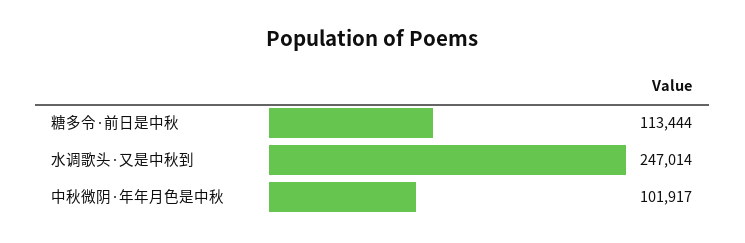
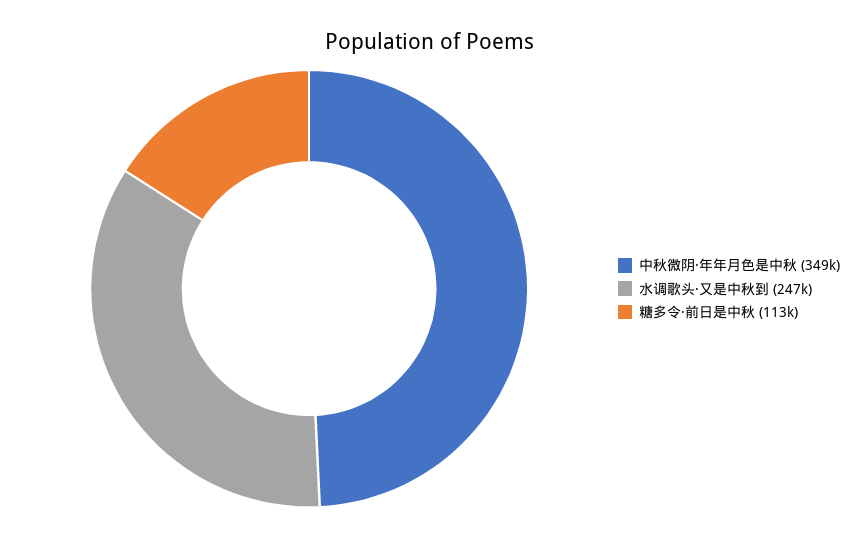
  {
    "糖多令·前日是中秋": 113444,
    "水调歌头·又是中秋到": 247014,
-   "中秋微阴·年年月色是中秋": 101917
+   "中秋微阴·年年月色是中秋": 349000
  }

